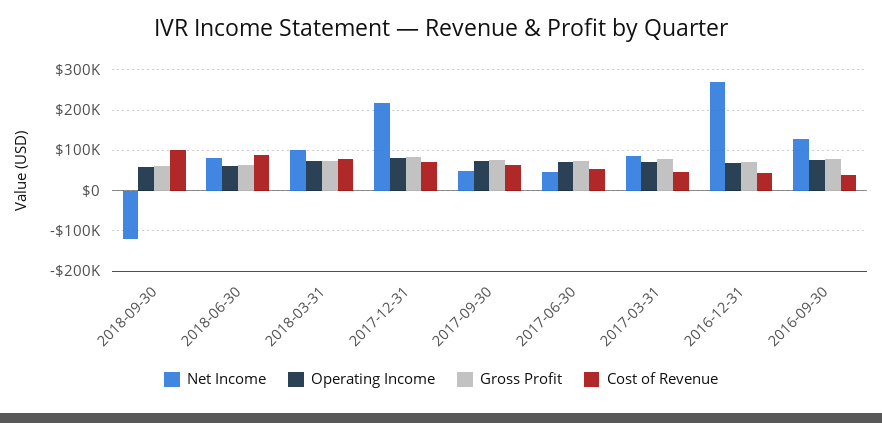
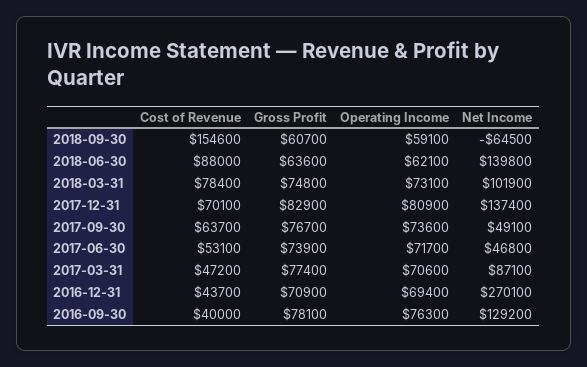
  {
    "Net Income": {
-     "2018-09-30": -120000,
+     "2018-09-30": -64500,
-     "2018-06-30": 80000,
+     "2018-06-30": 139800,
      "2018-03-31": 101900,
-     "2017-12-31": 220000,
+     "2017-12-31": 137400,
      "2017-09-30": 49100,
      "2017-06-30": 46800,
      "2017-03-31": 87100,
      "2016-12-31": 270100,
      "2016-09-30": 129200
    },
    "Operating Income": {
      "2018-09-30": 59100,
      "2018-06-30": 62100,
      "2018-03-31": 73100,
      "2017-12-31": 80900,
      "2017-09-30": 73600,
      "2017-06-30": 71700,
      "2017-03-31": 70600,
      "2016-12-31": 69400,
      "2016-09-30": 76300
    },
    "Gross Profit": {
      "2018-09-30": 60700,
      "2018-06-30": 63600,
      "2018-03-31": 74800,
      "2017-12-31": 82900,
      "2017-09-30": 76700,
      "2017-06-30": 73900,
      "2017-03-31": 77400,
      "2016-12-31": 70900,
      "2016-09-30": 78100
    },
    "Cost of Revenue": {
-     "2018-09-30": 100000,
+     "2018-09-30": 154600,
      "2018-06-30": 88000,
      "2018-03-31": 78400,
      "2017-12-31": 70100,
      "2017-09-30": 63700,
      "2017-06-30": 53100,
      "2017-03-31": 47200,
      "2016-12-31": 43700,
      "2016-09-30": 40000
    }
  }

